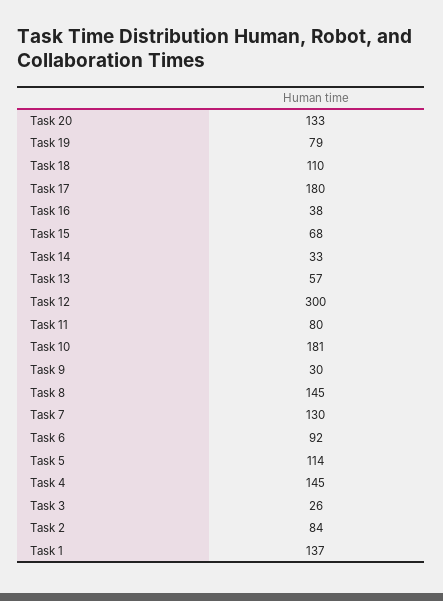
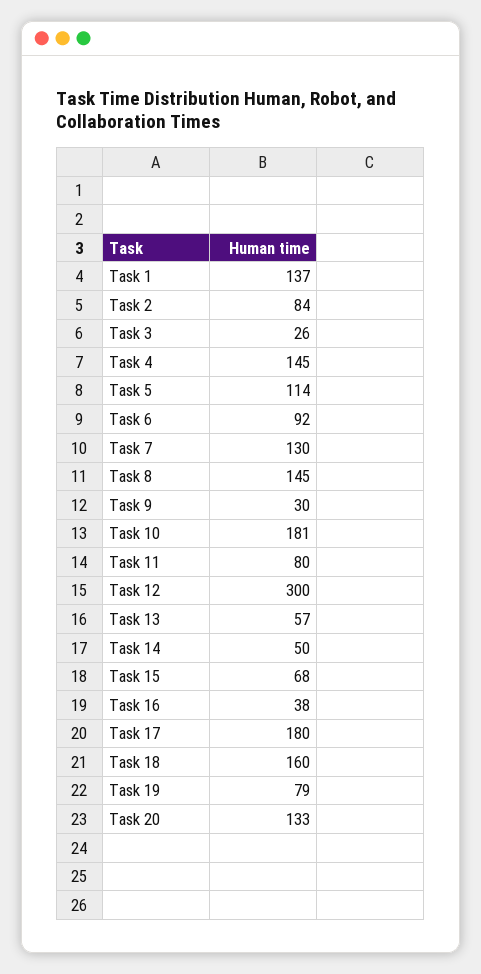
  {
    "Task 20": 133,
    "Task 19": 79,
-   "Task 18": 110,
+   "Task 18": 160,
    "Task 17": 180,
    "Task 16": 38,
    "Task 15": 68,
-   "Task 14": 33,
+   "Task 14": 50,
    "Task 13": 57,
    "Task 12": 300,
    "Task 11": 80,
    "Task 10": 181,
    "Task 9": 30,
    "Task 8": 145,
    "Task 7": 130,
    "Task 6": 92,
    "Task 5": 114,
    "Task 4": 145,
    "Task 3": 26,
    "Task 2": 84,
    "Task 1": 137
  }

